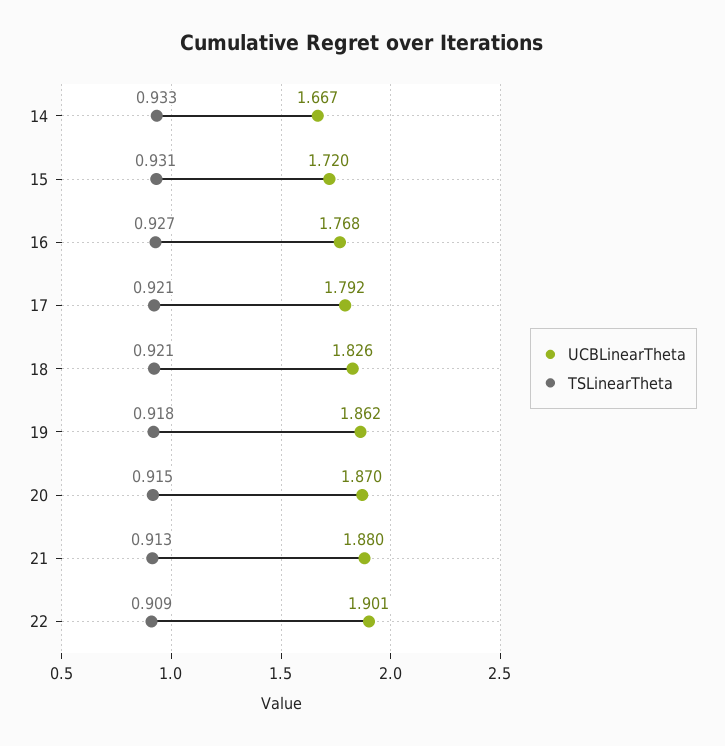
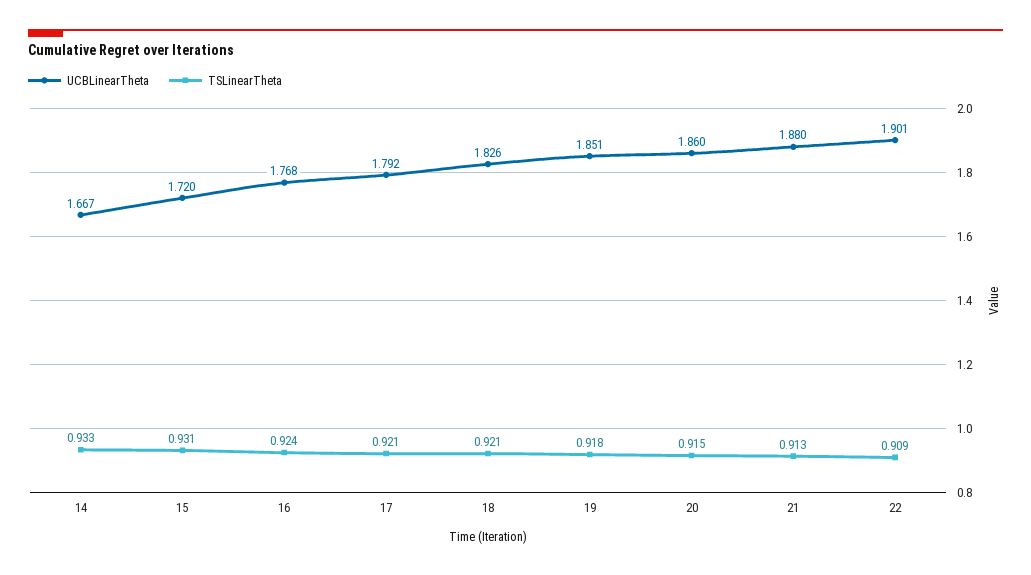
  {
    "UCBLinearTheta": {
      "14": 1.667,
      "15": 1.72,
      "16": 1.768,
      "17": 1.792,
      "18": 1.826,
-     "19": 1.862,
+     "19": 1.851,
-     "20": 1.87,
+     "20": 1.86,
      "21": 1.88,
      "22": 1.901
    },
    "TSLinearTheta": {
      "14": 0.933,
      "15": 0.931,
-     "16": 0.927,
+     "16": 0.924,
      "17": 0.921,
      "18": 0.921,
      "19": 0.918,
      "20": 0.915,
      "21": 0.913,
      "22": 0.909
    }
  }

